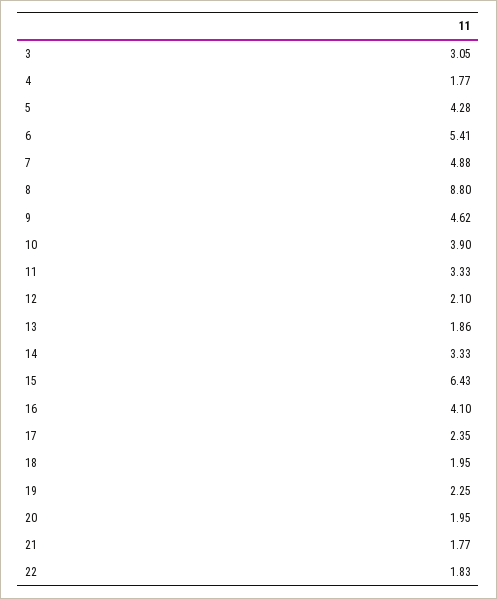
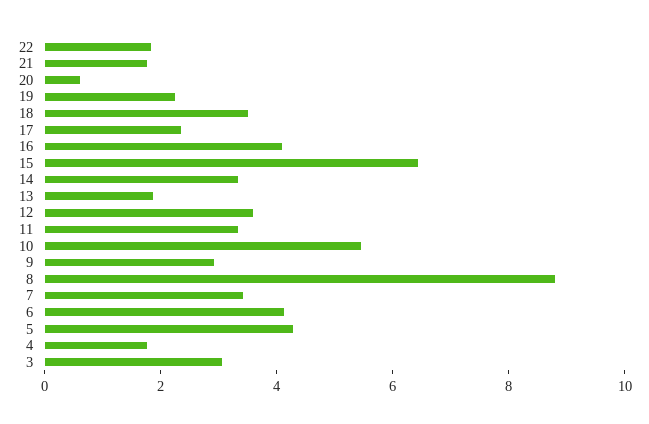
  {
    "3": 3.05,
    "4": 1.77,
    "5": 4.28,
-   "6": 5.41,
+   "6": 4,
-   "7": 4.88,
+   "7": 3.5,
    "8": 8.8,
-   "9": 4.62,
+   "9": 3,
-   "10": 3.9,
+   "10": 5.5,
    "11": 3.33,
-   "12": 2.1,
+   "12": 3.5,
    "13": 1.86,
    "14": 3.33,
    "15": 6.43,
    "16": 4.1,
    "17": 2.35,
-   "18": 1.95,
+   "18": 3.5,
    "19": 2.25,
-   "20": 1.95,
+   "20": 0.5,
    "21": 1.77,
    "22": 1.83
  }

